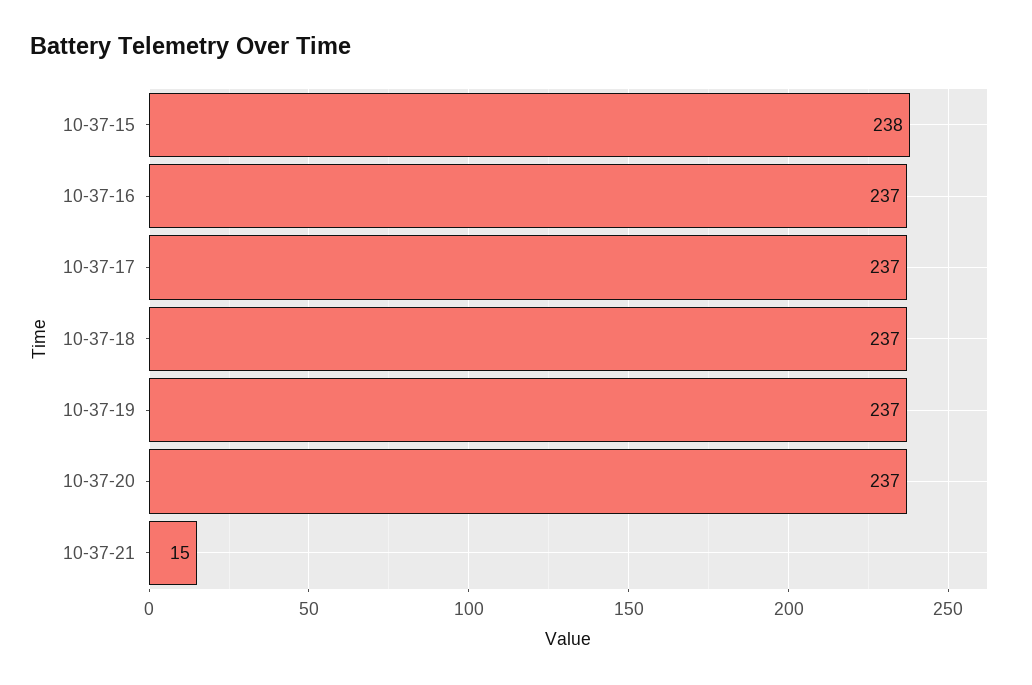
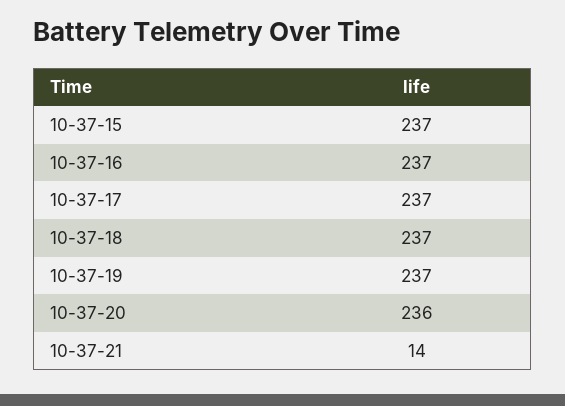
  {
-   "10-37-15": 238,
+   "10-37-15": 237,
    "10-37-16": 237,
    "10-37-17": 237,
    "10-37-18": 237,
    "10-37-19": 237,
-   "10-37-20": 237,
+   "10-37-20": 236,
-   "10-37-21": 15
+   "10-37-21": 14
  }

